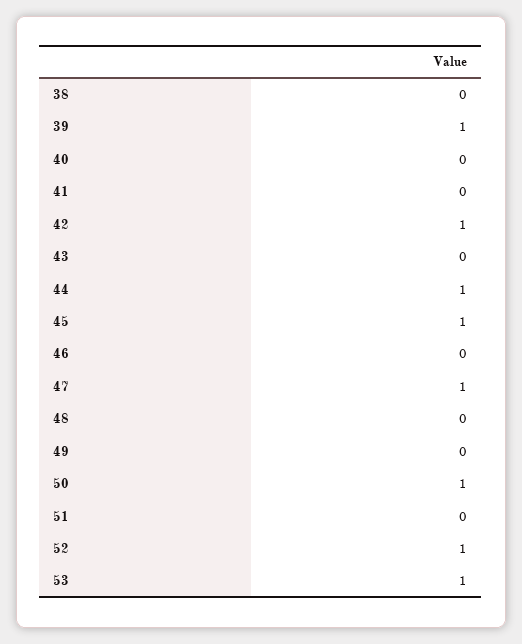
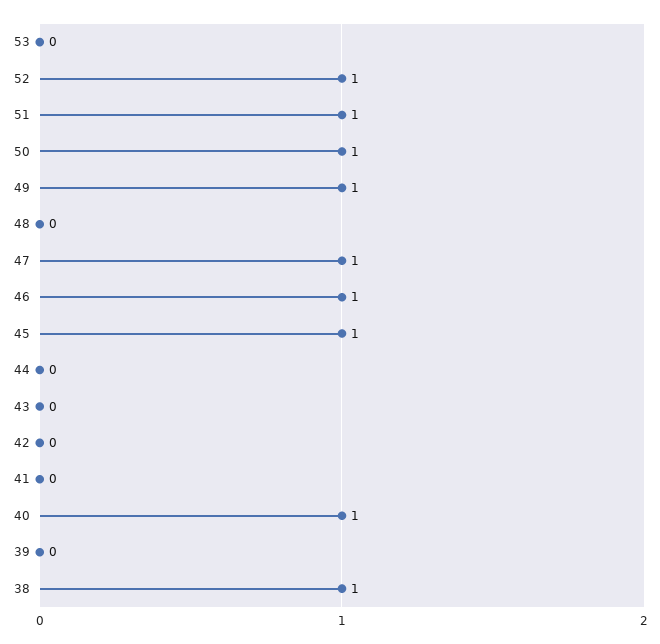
  {
-   "38": 0,
+   "38": 1,
-   "39": 1,
+   "39": 0,
-   "40": 0,
+   "40": 1,
    "41": 0,
-   "42": 1,
+   "42": 0,
    "43": 0,
-   "44": 1,
+   "44": 0,
    "45": 1,
-   "46": 0,
+   "46": 1,
    "47": 1,
    "48": 0,
-   "49": 0,
+   "49": 1,
    "50": 1,
-   "51": 0,
+   "51": 1,
    "52": 1,
-   "53": 1
+   "53": 0
  }

